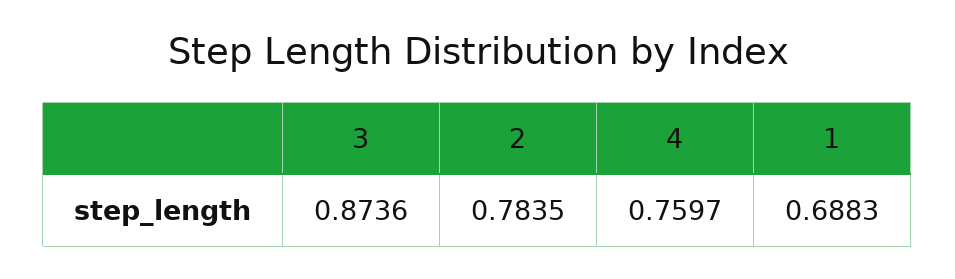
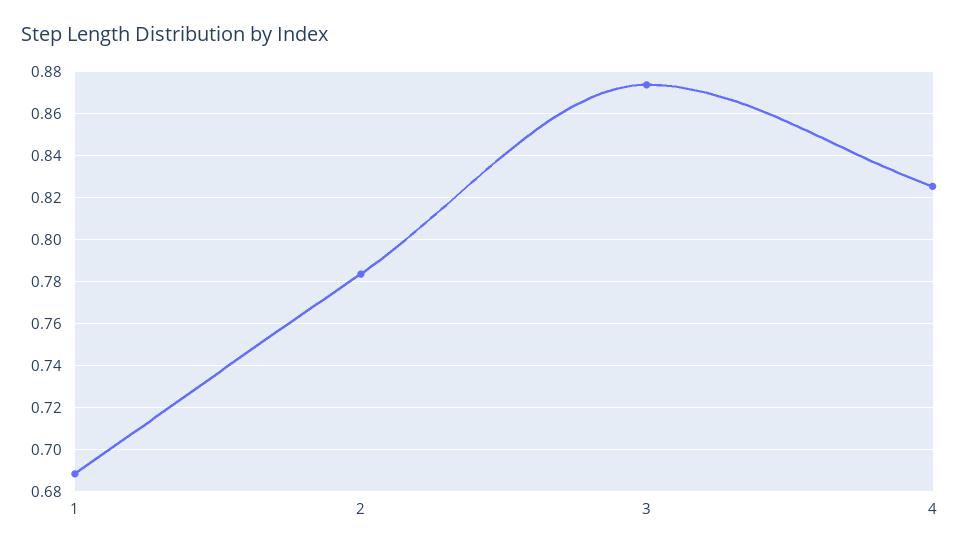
  {
    "3": 0.8736,
    "2": 0.7835,
-   "4": 0.7597,
+   "4": 0.825,
    "1": 0.6883
  }

